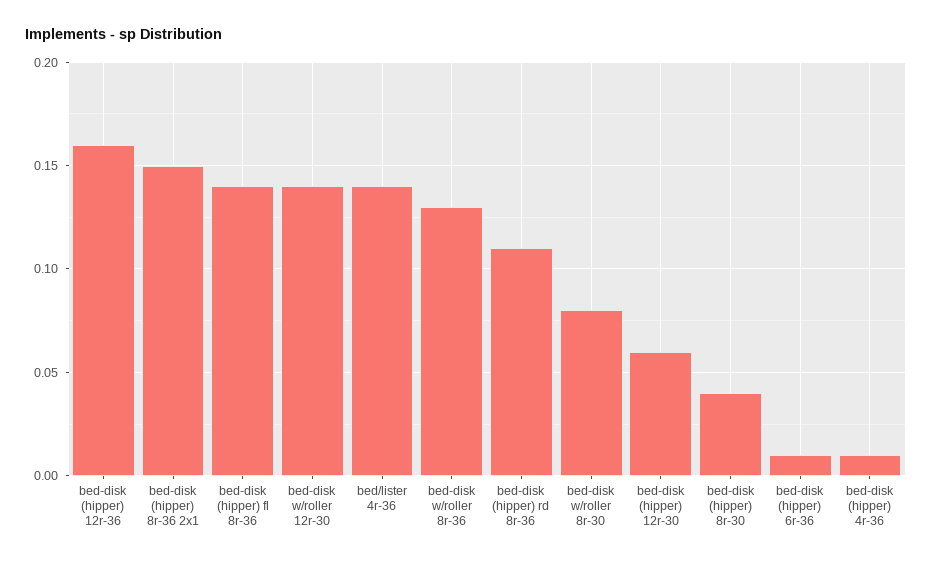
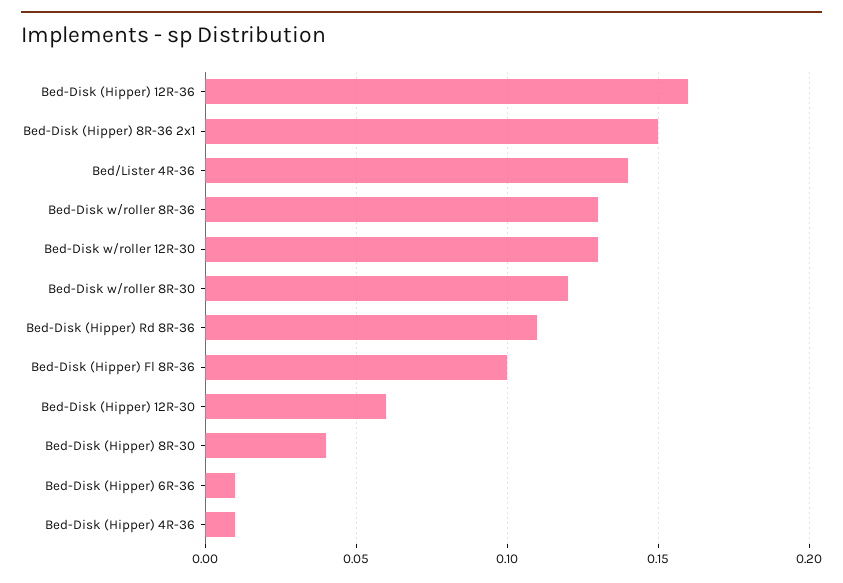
  {
    "bed-disk (hipper) 12r-36": 0.16,
    "bed-disk (hipper) 8r-36 2x1": 0.15,
-   "bed-disk (hipper) fl 8r-36": 0.14,
+   "bed-disk (hipper) fl 8r-36": 0.1,
-   "bed-disk w/roller 12r-30": 0.14,
+   "bed-disk w/roller 12r-30": 0.13,
    "bed/lister 4r-36": 0.14,
    "bed-disk w/roller 8r-36": 0.13,
    "bed-disk (hipper) rd 8r-36": 0.11,
-   "bed-disk w/roller 8r-30": 0.08,
+   "bed-disk w/roller 8r-30": 0.12,
    "bed-disk (hipper) 12r-30": 0.06,
    "bed-disk (hipper) 8r-30": 0.04,
    "bed-disk (hipper) 6r-36": 0.01,
    "bed-disk (hipper) 4r-36": 0.01
  }

